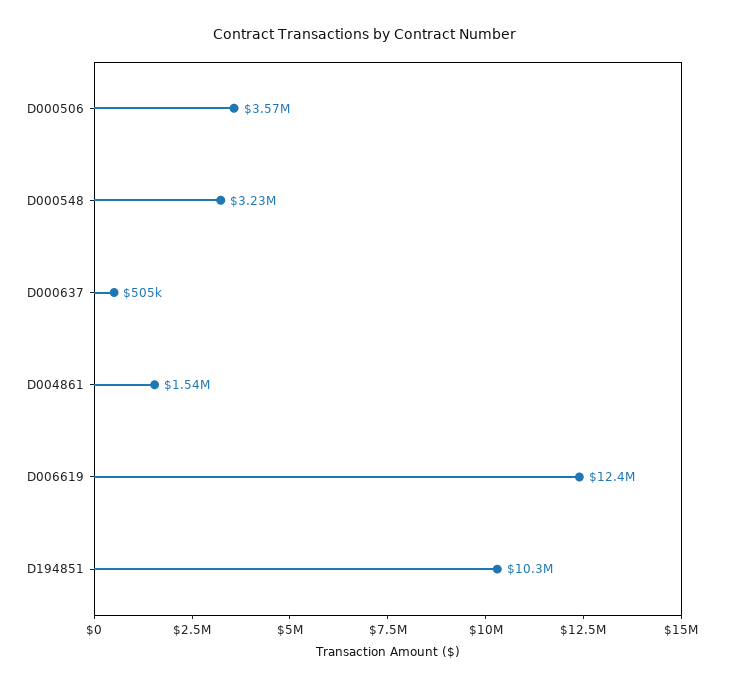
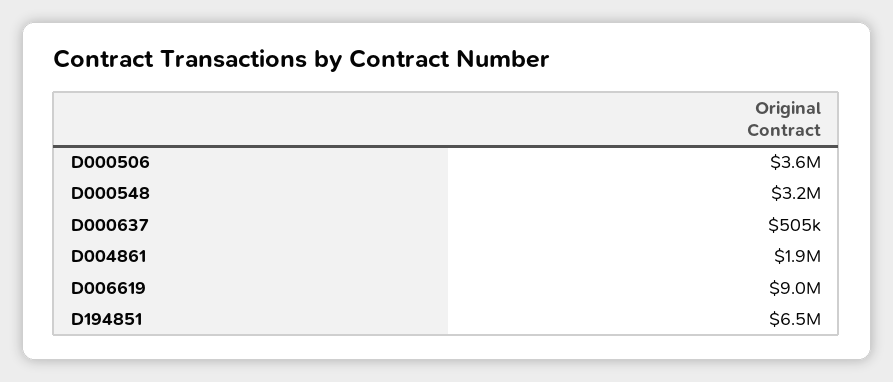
  {
    "D000506": 3570000,
    "D000548": 3230000,
    "D000637": 505000,
-   "D004861": 1540000,
+   "D004861": 1900000,
-   "D006619": 12400000,
+   "D006619": 9000000,
-   "D194851": 10300000
+   "D194851": 6500000
  }

